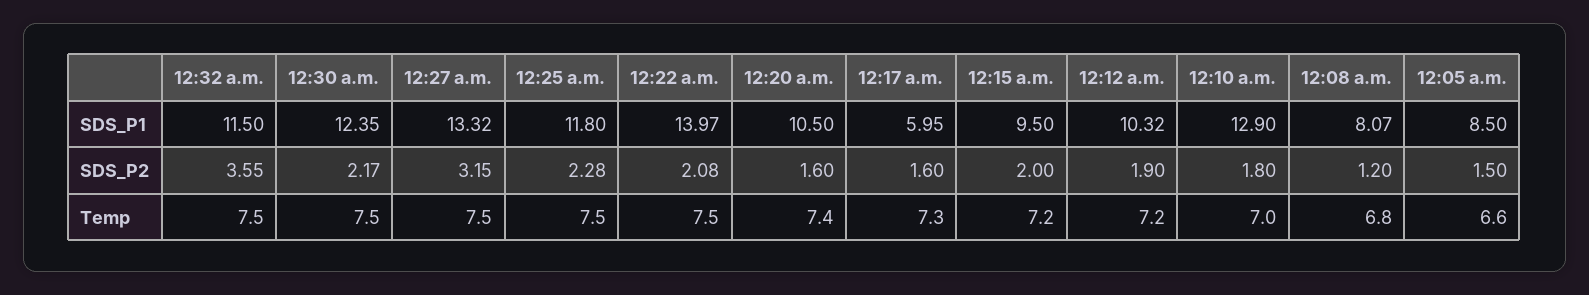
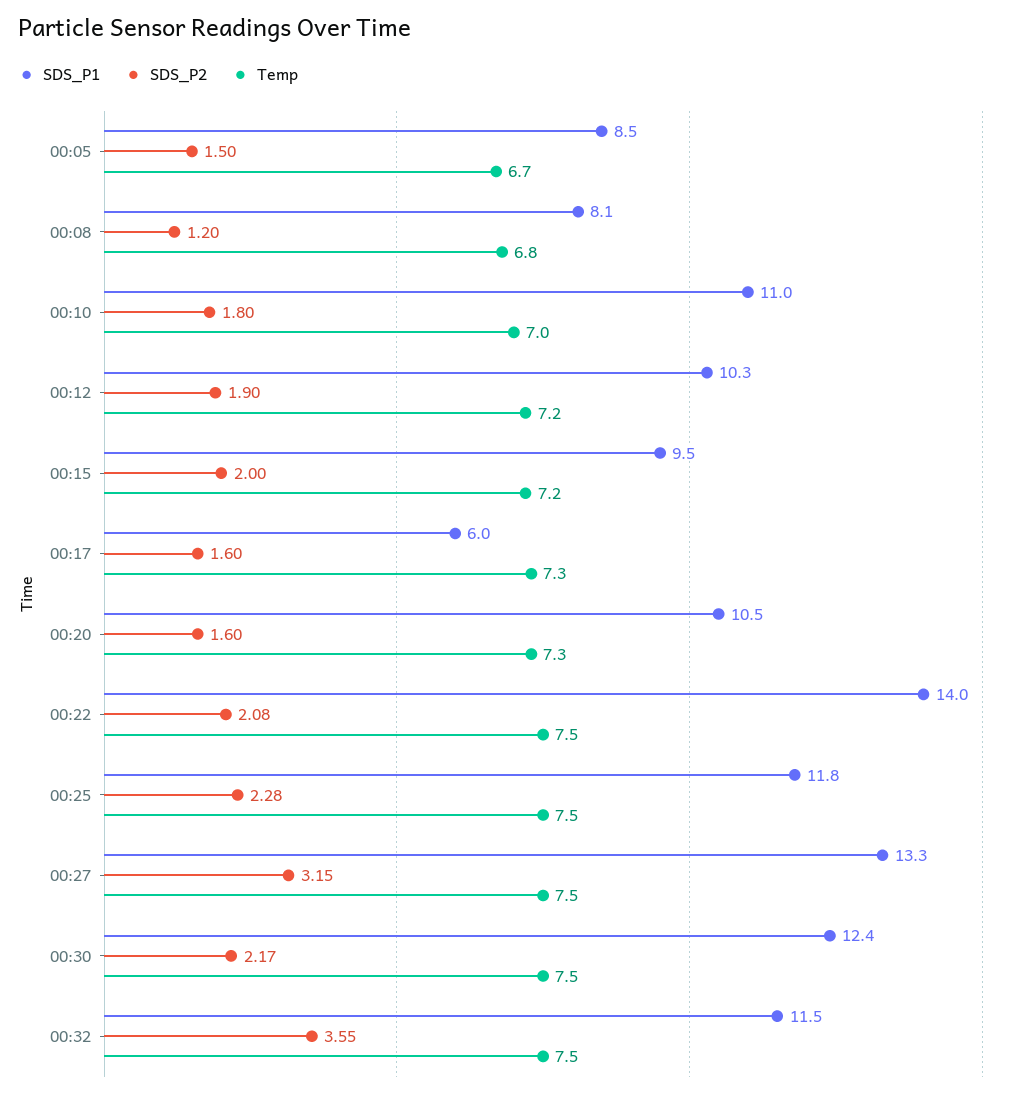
  {
    "SDS_P1": {
      "12:32 a.m.": 11.5,
      "12:30 a.m.": 12.35,
      "12:27 a.m.": 13.32,
      "12:25 a.m.": 11.8,
      "12:22 a.m.": 13.97,
      "12:20 a.m.": 10.5,
      "12:17 a.m.": 5.95,
      "12:15 a.m.": 9.5,
      "12:12 a.m.": 10.32,
-     "12:10 a.m.": 12.9,
+     "12:10 a.m.": 11,
      "12:08 a.m.": 8.07,
      "12:05 a.m.": 8.5
    },
    "SDS_P2": {
      "12:32 a.m.": 3.55,
      "12:30 a.m.": 2.17,
      "12:27 a.m.": 3.15,
      "12:25 a.m.": 2.28,
      "12:22 a.m.": 2.08,
      "12:20 a.m.": 1.6,
      "12:17 a.m.": 1.6,
      "12:15 a.m.": 2,
      "12:12 a.m.": 1.9,
      "12:10 a.m.": 1.8,
      "12:08 a.m.": 1.2,
      "12:05 a.m.": 1.5
    },
    "Temp": {
      "12:32 a.m.": 7.5,
      "12:30 a.m.": 7.5,
      "12:27 a.m.": 7.5,
      "12:25 a.m.": 7.5,
      "12:22 a.m.": 7.5,
-     "12:20 a.m.": 7.4,
+     "12:20 a.m.": 7.3,
      "12:17 a.m.": 7.3,
      "12:15 a.m.": 7.2,
      "12:12 a.m.": 7.2,
      "12:10 a.m.": 7,
      "12:08 a.m.": 6.8,
-     "12:05 a.m.": 6.6
+     "12:05 a.m.": 6.7
    }
  }

